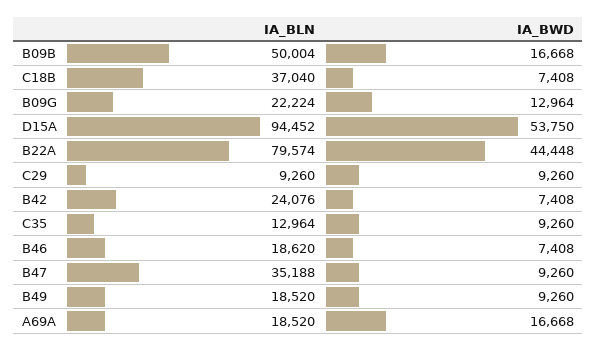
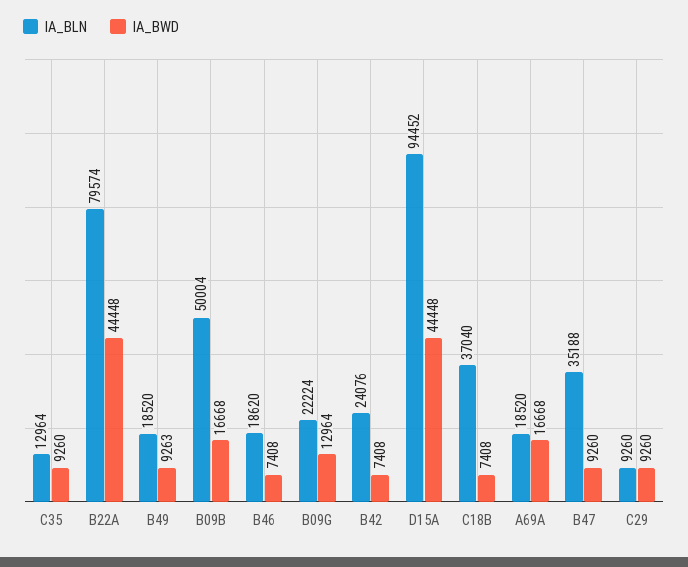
  {
    "IA_BLN": {
      "B09B": 50004,
      "C18B": 37040,
      "B09G": 22224,
      "D15A": 94452,
      "B22A": 79574,
      "C29": 9260,
      "B42": 24076,
      "C35": 12964,
      "B46": 18620,
      "B47": 35188,
      "B49": 18520,
      "A69A": 18520
    },
    "IA_BWD": {
      "B09B": 16668,
      "C18B": 7408,
      "B09G": 12964,
-     "D15A": 53750,
+     "D15A": 44448,
      "B22A": 44448,
      "C29": 9260,
      "B42": 7408,
      "C35": 9260,
      "B46": 7408,
      "B47": 9260,
-     "B49": 9260,
+     "B49": 9263,
      "A69A": 16668
    }
  }

